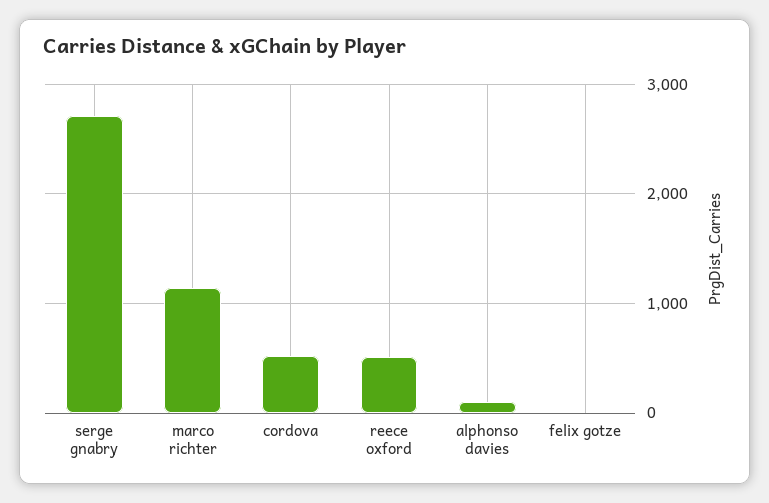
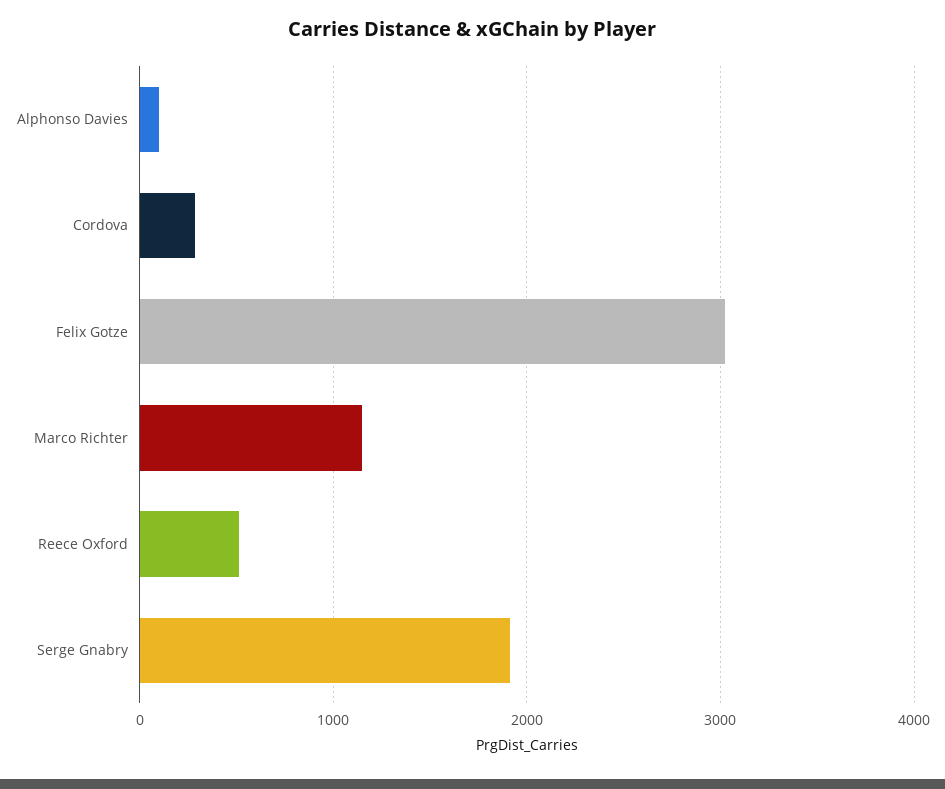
  {
-   "serge gnabry": 2700,
+   "serge gnabry": 1900,
    "marco richter": 1100,
-   "cordova": 500,
+   "cordova": 300,
    "reece oxford": 500,
    "alphonso davies": 100,
-   "felix gotze": 0
+   "felix gotze": 3000
  }

